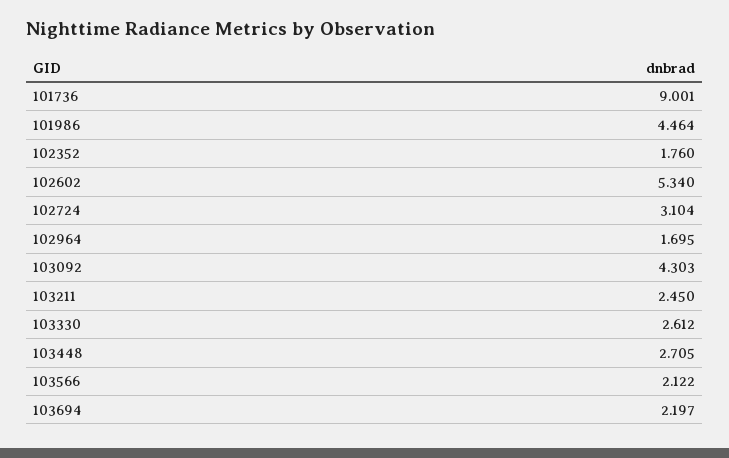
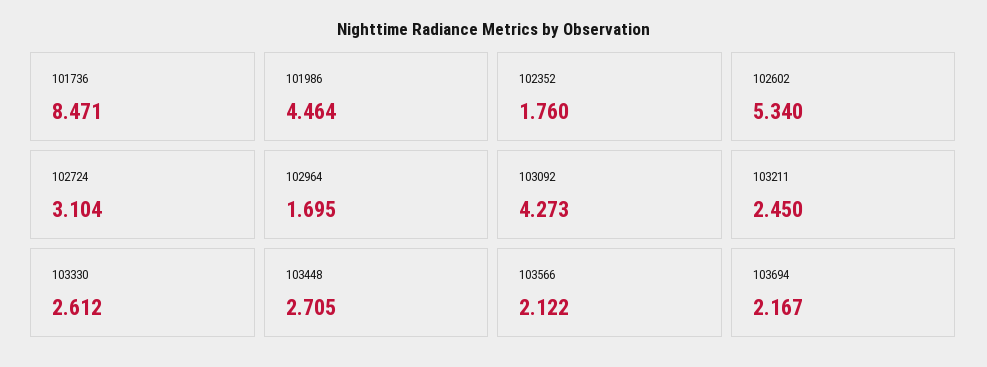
  {
-   "101736": 9.001,
+   "101736": 8.471,
    "101986": 4.464,
    "102352": 1.76,
    "102602": 5.34,
    "102724": 3.104,
    "102964": 1.695,
-   "103092": 4.303,
+   "103092": 4.273,
    "103211": 2.45,
    "103330": 2.612,
    "103448": 2.705,
    "103566": 2.122,
-   "103694": 2.197
+   "103694": 2.167
  }

